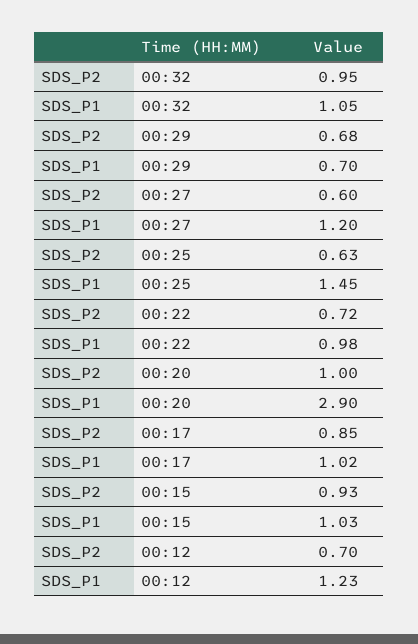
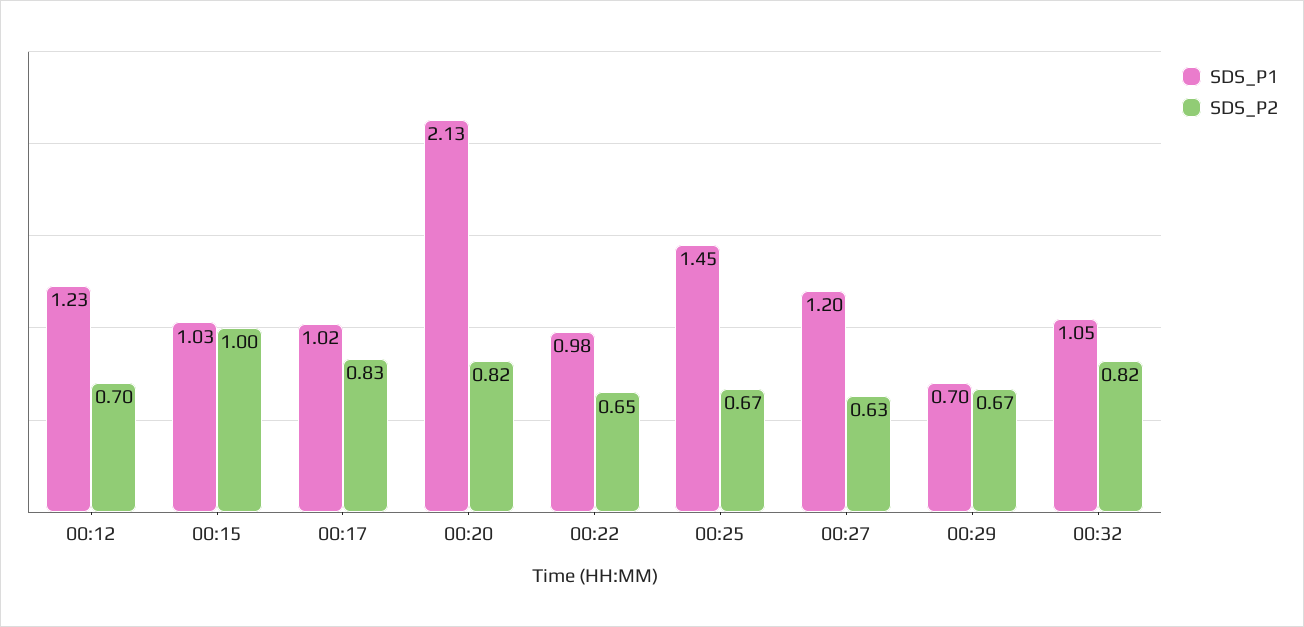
  {
    "SDS_P2": {
-     "00:32": 0.95,
+     "00:32": 0.82,
-     "00:29": 0.68,
+     "00:29": 0.67,
-     "00:27": 0.6,
+     "00:27": 0.63,
-     "00:25": 0.63,
+     "00:25": 0.67,
-     "00:22": 0.72,
+     "00:22": 0.65,
-     "00:20": 1,
+     "00:20": 0.82,
-     "00:17": 0.85,
+     "00:17": 0.83,
-     "00:15": 0.93,
+     "00:15": 1,
      "00:12": 0.7
    },
    "SDS_P1": {
      "00:32": 1.05,
      "00:29": 0.7,
      "00:27": 1.2,
      "00:25": 1.45,
      "00:22": 0.98,
-     "00:20": 2.9,
+     "00:20": 2.13,
      "00:17": 1.02,
      "00:15": 1.03,
      "00:12": 1.23
    }
  }

